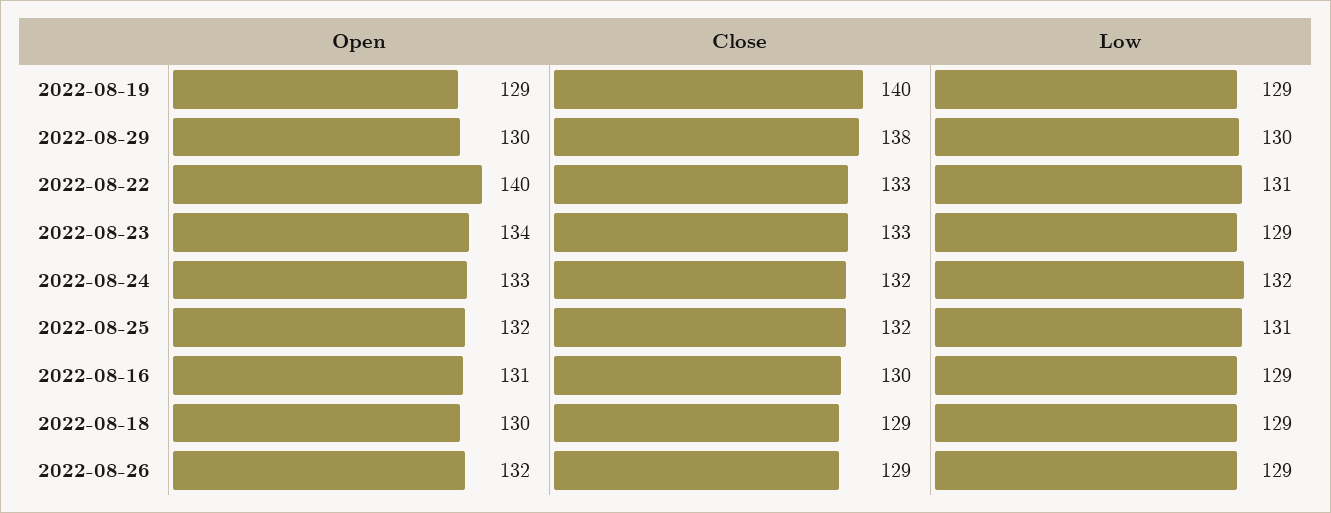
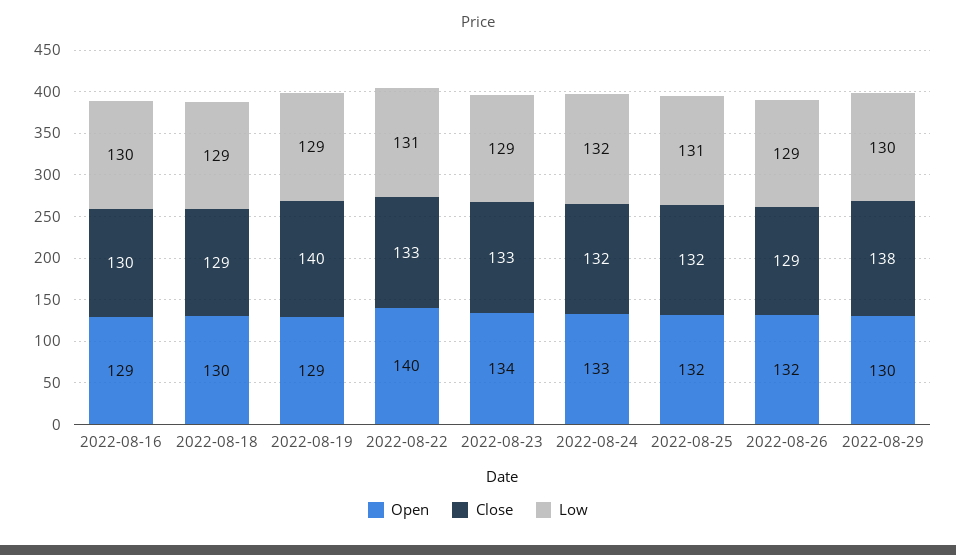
  {
    "Open": {
      "2022-08-19": 129,
      "2022-08-29": 130,
      "2022-08-22": 140,
      "2022-08-23": 134,
      "2022-08-24": 133,
      "2022-08-25": 132,
-     "2022-08-16": 131,
+     "2022-08-16": 129,
      "2022-08-18": 130,
      "2022-08-26": 132
    },
    "Close": {
      "2022-08-19": 140,
      "2022-08-29": 138,
      "2022-08-22": 133,
      "2022-08-23": 133,
      "2022-08-24": 132,
      "2022-08-25": 132,
      "2022-08-16": 130,
      "2022-08-18": 129,
      "2022-08-26": 129
    },
    "Low": {
      "2022-08-19": 129,
      "2022-08-29": 130,
      "2022-08-22": 131,
      "2022-08-23": 129,
      "2022-08-24": 132,
      "2022-08-25": 131,
-     "2022-08-16": 129,
+     "2022-08-16": 130,
      "2022-08-18": 129,
      "2022-08-26": 129
    }
  }

